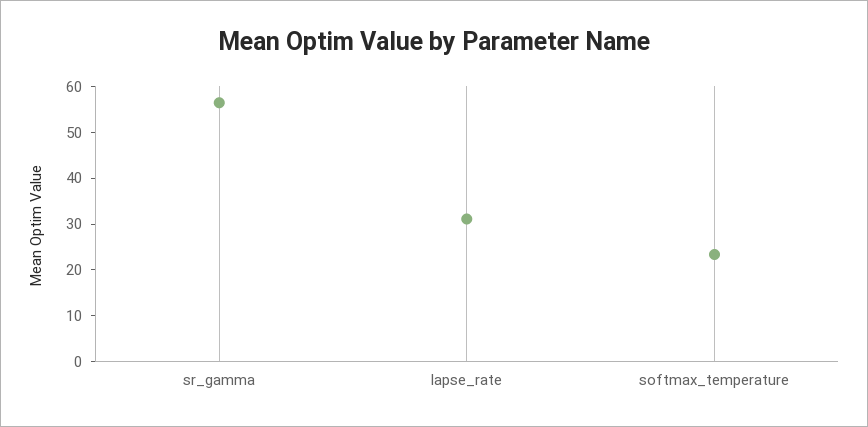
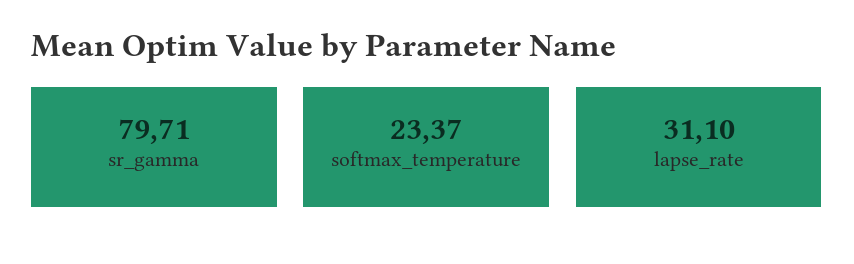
  {
-   "sr_gamma": 56,
+   "sr_gamma": 79.71,
    "lapse_rate": 31.1,
    "softmax_temperature": 23.37
  }

